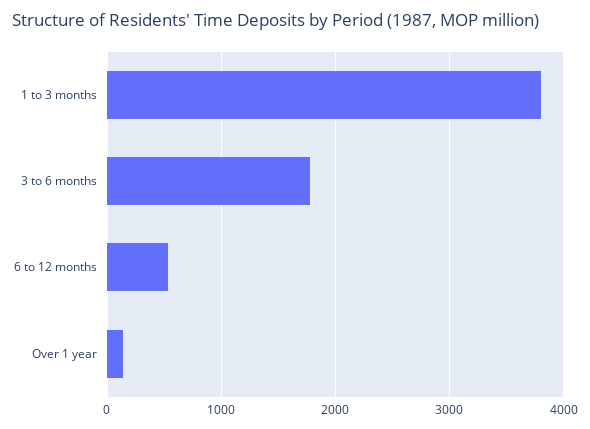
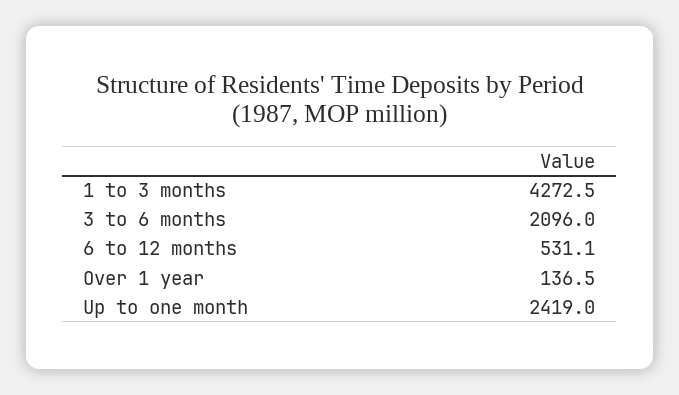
  {
-   "1 to 3 months": 3800,
+   "1 to 3 months": 4272.5,
-   "3 to 6 months": 1800,
+   "3 to 6 months": 2096,
    "6 to 12 months": 531.1,
-   "Over 1 year": 136.5
+   "Over 1 year": 136.5,
+   "Up to one month": 2419
  }

